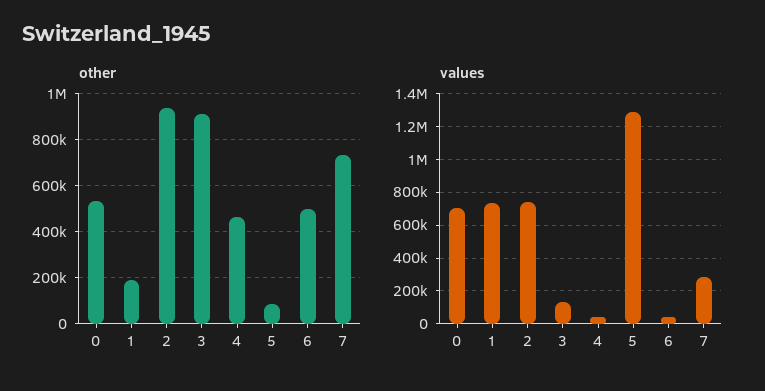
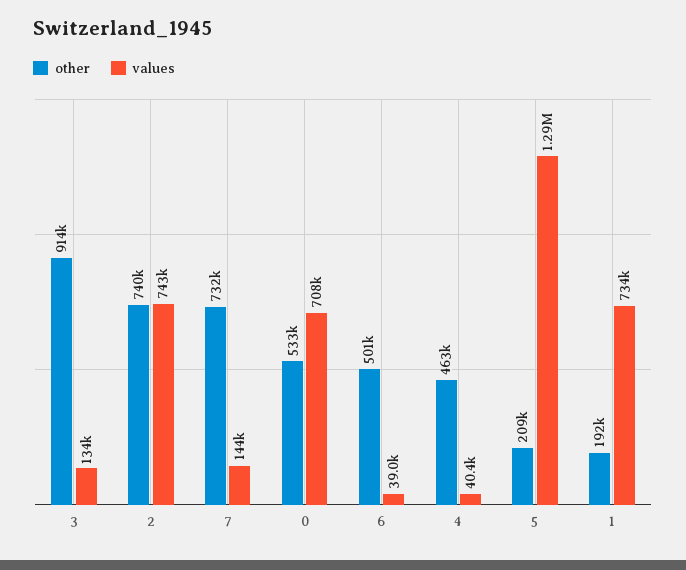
  {
    "other": {
      "0": 533000,
      "1": 192000,
-     "2": 950000,
+     "2": 740000,
      "3": 914000,
      "4": 463000,
-     "5": 100000,
+     "5": 209000,
      "6": 501000,
      "7": 732000
    },
    "values": {
      "0": 708000,
      "1": 734000,
      "2": 743000,
      "3": 134000,
      "4": 40400,
      "5": 1290000,
      "6": 39000,
-     "7": 300000
+     "7": 144000
    }
  }

